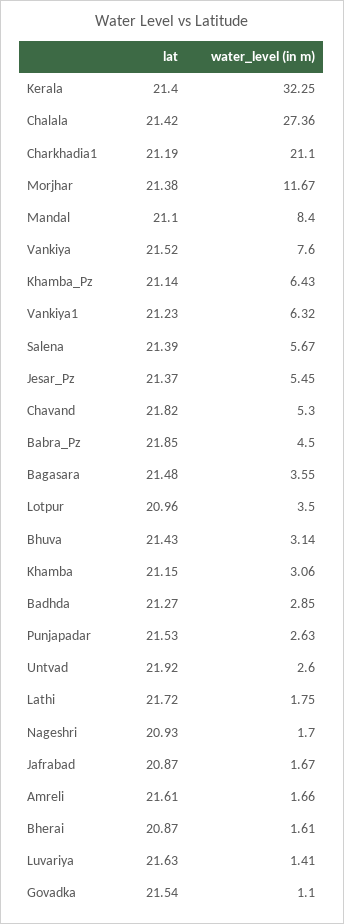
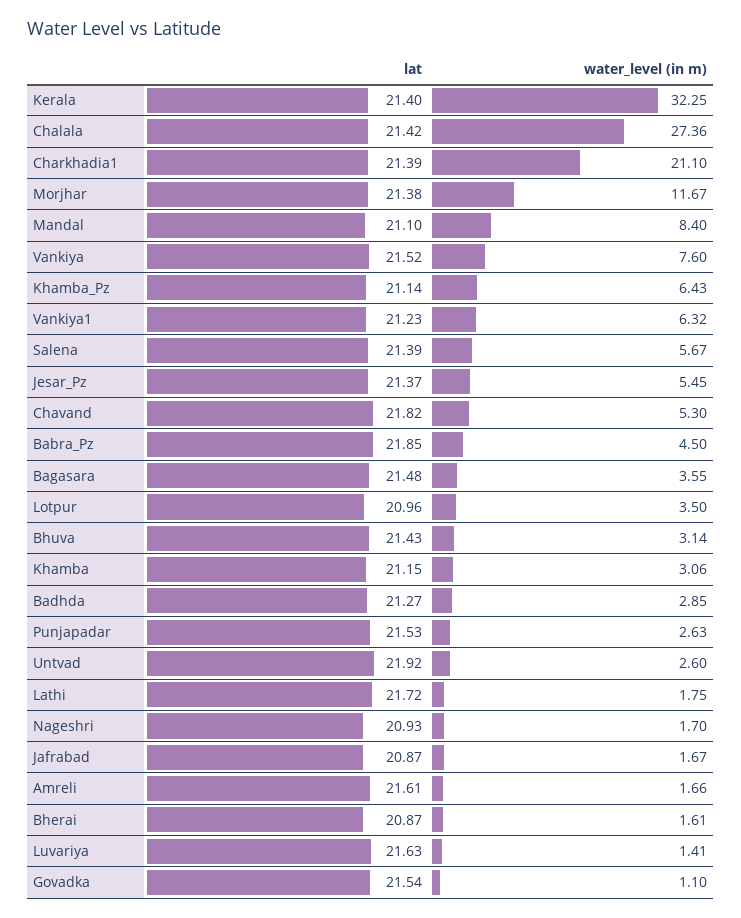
  {
    "lat": {
      "Kerala": 21.4,
      "Chalala": 21.42,
-     "Charkhadia1": 21.19,
+     "Charkhadia1": 21.39,
      "Morjhar": 21.38,
      "Mandal": 21.1,
      "Vankiya": 21.52,
      "Khamba_Pz": 21.14,
      "Vankiya1": 21.23,
      "Salena": 21.39,
      "Jesar_Pz": 21.37,
      "Chavand": 21.82,
      "Babra_Pz": 21.85,
      "Bagasara": 21.48,
      "Lotpur": 20.96,
      "Bhuva": 21.43,
      "Khamba": 21.15,
      "Badhda": 21.27,
      "Punjapadar": 21.53,
      "Untvad": 21.92,
      "Lathi": 21.72,
      "Nageshri": 20.93,
      "Jafrabad": 20.87,
      "Amreli": 21.61,
      "Bherai": 20.87,
      "Luvariya": 21.63,
      "Govadka": 21.54
    },
    "water_level (in m)": {
      "Kerala": 32.25,
      "Chalala": 27.36,
      "Charkhadia1": 21.1,
      "Morjhar": 11.67,
      "Mandal": 8.4,
      "Vankiya": 7.6,
      "Khamba_Pz": 6.43,
      "Vankiya1": 6.32,
      "Salena": 5.67,
      "Jesar_Pz": 5.45,
      "Chavand": 5.3,
      "Babra_Pz": 4.5,
      "Bagasara": 3.55,
      "Lotpur": 3.5,
      "Bhuva": 3.14,
      "Khamba": 3.06,
      "Badhda": 2.85,
      "Punjapadar": 2.63,
      "Untvad": 2.6,
      "Lathi": 1.75,
      "Nageshri": 1.7,
      "Jafrabad": 1.67,
      "Amreli": 1.66,
      "Bherai": 1.61,
      "Luvariya": 1.41,
      "Govadka": 1.1
    }
  }

